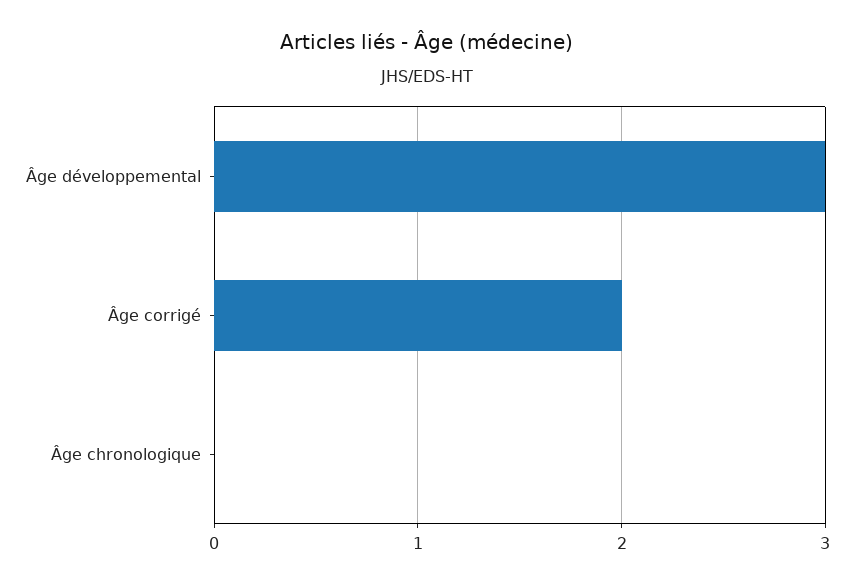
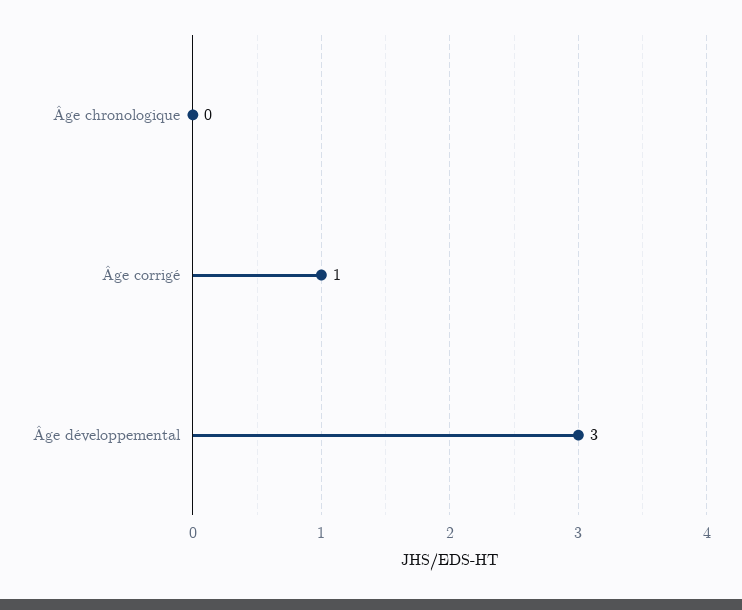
  {
    "Âge développemental": 3,
-   "Âge corrigé": 2,
+   "Âge corrigé": 1,
    "Âge chronologique": 0
  }

